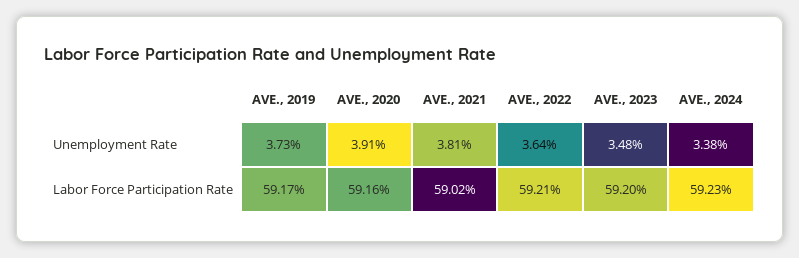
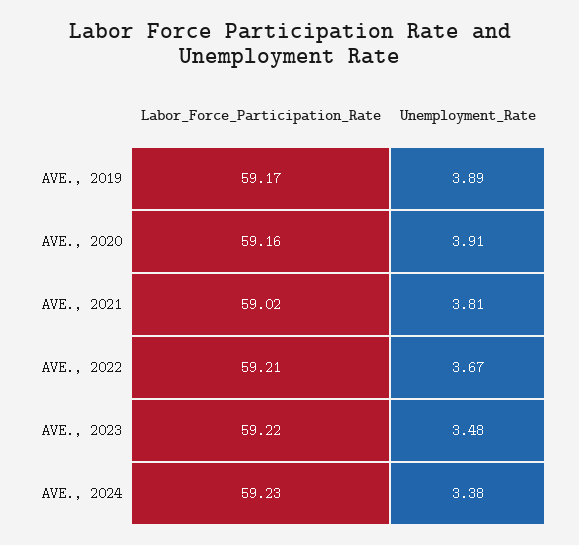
  {
    "AVE., 2019": {
-     "Unemployment Rate": 3.73,
+     "Unemployment Rate": 3.89,
      "Labor Force Participation Rate": 59.17
    },
    "AVE., 2020": {
      "Unemployment Rate": 3.91,
      "Labor Force Participation Rate": 59.16
    },
    "AVE., 2021": {
      "Unemployment Rate": 3.81,
      "Labor Force Participation Rate": 59.02
    },
    "AVE., 2022": {
-     "Unemployment Rate": 3.64,
+     "Unemployment Rate": 3.67,
      "Labor Force Participation Rate": 59.21
    },
    "AVE., 2023": {
      "Unemployment Rate": 3.48,
-     "Labor Force Participation Rate": 59.2
+     "Labor Force Participation Rate": 59.22
    },
    "AVE., 2024": {
      "Unemployment Rate": 3.38,
      "Labor Force Participation Rate": 59.23
    }
  }

